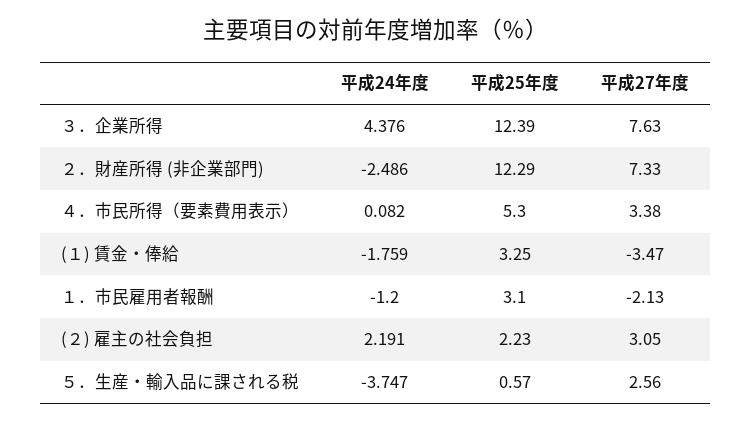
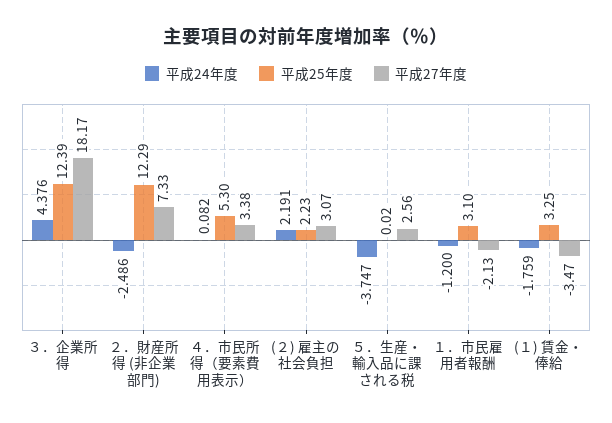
  {
    "平成24年度": {
      "３．企業所得": 4.376,
      "２．財産所得 (非企業部門)": -2.486,
      "４．市民所得（要素費用表示）": 0.082,
      "(１) 賃金・俸給": -1.759,
      "１．市民雇用者報酬": -1.2,
      "(２) 雇主の社会負担": 2.191,
      "５．生産・輸入品に課される税": -3.747
    },
    "平成25年度": {
      "３．企業所得": 12.39,
      "２．財産所得 (非企業部門)": 12.29,
      "４．市民所得（要素費用表示）": 5.3,
      "(１) 賃金・俸給": 3.25,
      "１．市民雇用者報酬": 3.1,
      "(２) 雇主の社会負担": 2.23,
-     "５．生産・輸入品に課される税": 0.57
+     "５．生産・輸入品に課される税": 0.02
    },
    "平成27年度": {
-     "３．企業所得": 7.63,
+     "３．企業所得": 18.17,
      "２．財産所得 (非企業部門)": 7.33,
      "４．市民所得（要素費用表示）": 3.38,
      "(１) 賃金・俸給": -3.47,
      "１．市民雇用者報酬": -2.13,
-     "(２) 雇主の社会負担": 3.05,
+     "(２) 雇主の社会負担": 3.07,
      "５．生産・輸入品に課される税": 2.56
    }
  }

